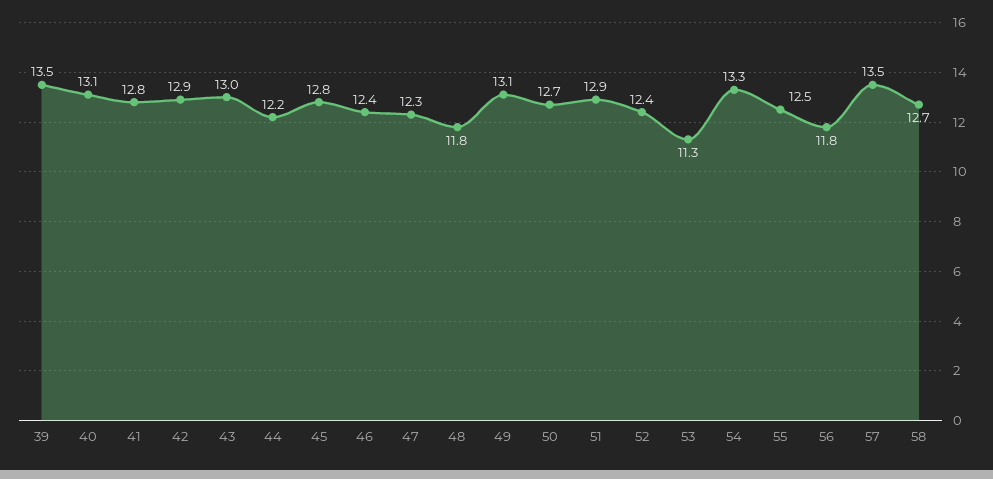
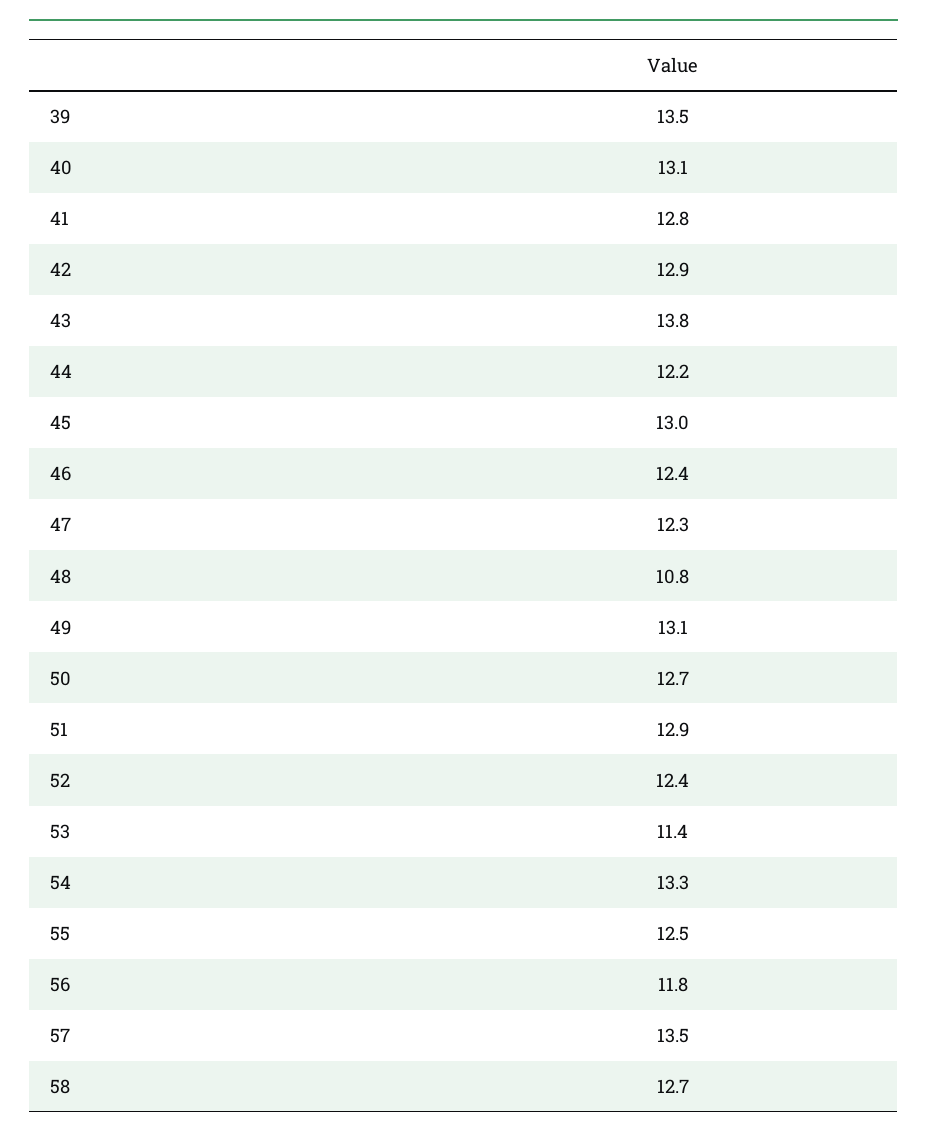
  {
    "39": 13.5,
    "40": 13.1,
    "41": 12.8,
    "42": 12.9,
-   "43": 13,
+   "43": 13.8,
    "44": 12.2,
-   "45": 12.8,
+   "45": 13,
    "46": 12.4,
    "47": 12.3,
-   "48": 11.8,
+   "48": 10.8,
    "49": 13.1,
    "50": 12.7,
    "51": 12.9,
    "52": 12.4,
-   "53": 11.3,
+   "53": 11.4,
    "54": 13.3,
    "55": 12.5,
    "56": 11.8,
    "57": 13.5,
    "58": 12.7
  }

